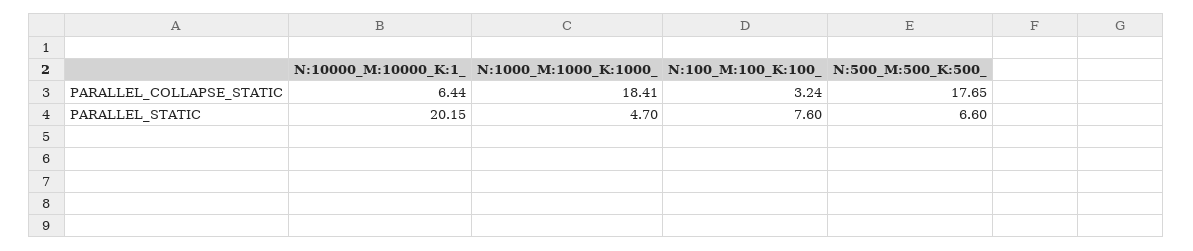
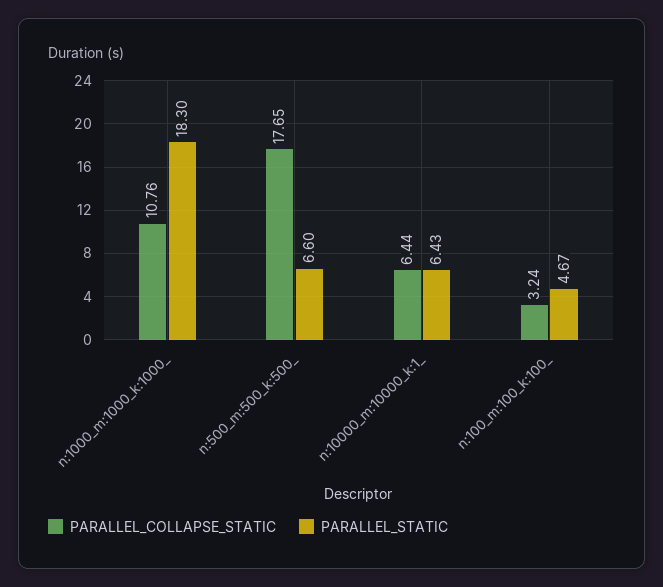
  {
    "PARALLEL_COLLAPSE_STATIC": {
      "N:10000_M:10000_K:1_": 6.44,
-     "N:1000_M:1000_K:1000_": 18.41,
+     "N:1000_M:1000_K:1000_": 10.76,
      "N:100_M:100_K:100_": 3.24,
      "N:500_M:500_K:500_": 17.65
    },
    "PARALLEL_STATIC": {
-     "N:10000_M:10000_K:1_": 20.15,
+     "N:10000_M:10000_K:1_": 6.43,
-     "N:1000_M:1000_K:1000_": 4.7,
+     "N:1000_M:1000_K:1000_": 18.3,
-     "N:100_M:100_K:100_": 7.6,
+     "N:100_M:100_K:100_": 4.67,
      "N:500_M:500_K:500_": 6.6
    }
  }

